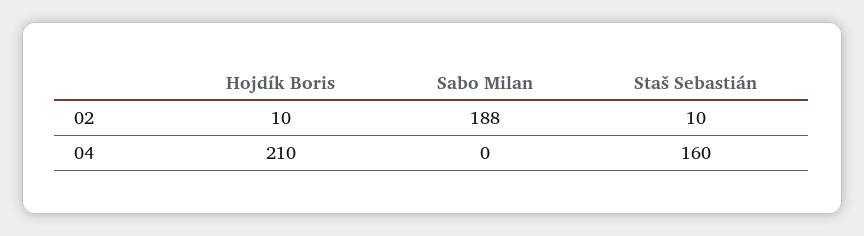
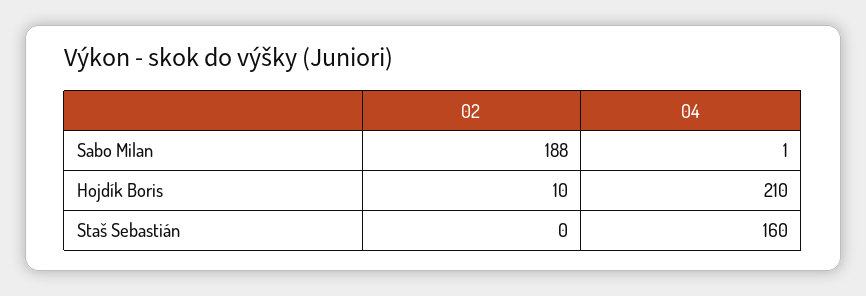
  {
    "Hojdík Boris": {
      "02": 10,
      "04": 210
    },
    "Sabo Milan": {
      "02": 188,
-     "04": 0
+     "04": 1
    },
    "Staš Sebastián": {
-     "02": 10,
+     "02": 0,
      "04": 160
    }
  }

